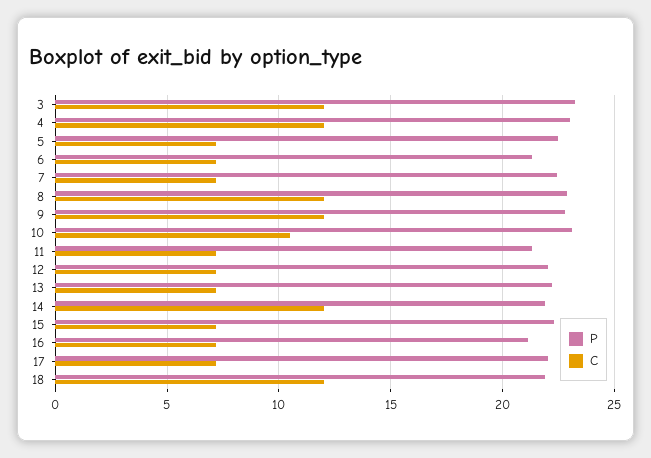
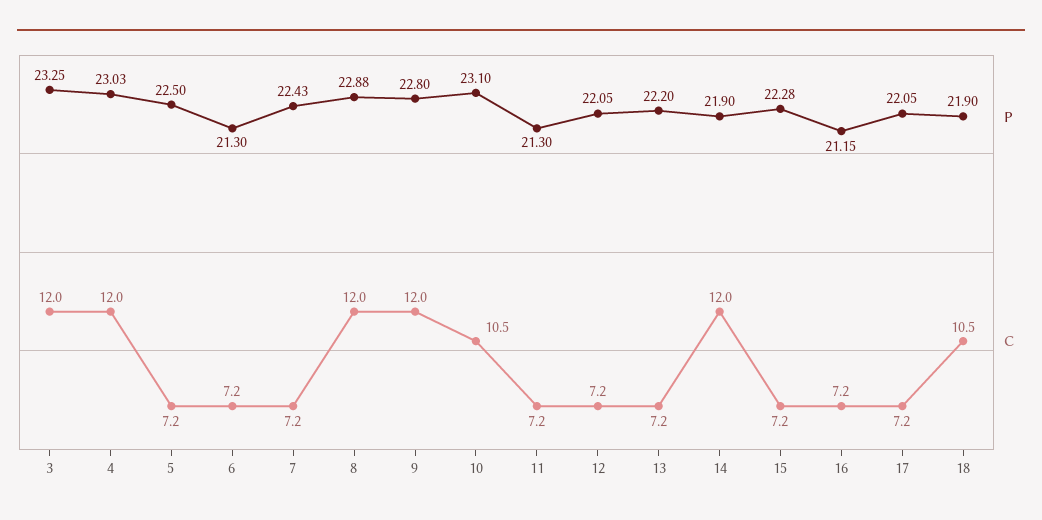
  {
    "P": {
      "3": 23.25,
      "4": 23.03,
      "5": 22.5,
      "6": 21.3,
      "7": 22.43,
      "8": 22.88,
      "9": 22.8,
      "10": 23.1,
      "11": 21.3,
      "12": 22.05,
      "13": 22.2,
      "14": 21.9,
      "15": 22.28,
      "16": 21.15,
      "17": 22.05,
      "18": 21.9
    },
    "C": {
      "3": 12,
      "4": 12,
      "5": 7.2,
      "6": 7.2,
      "7": 7.2,
      "8": 12,
      "9": 12,
      "10": 10.5,
      "11": 7.2,
      "12": 7.2,
      "13": 7.2,
      "14": 12,
      "15": 7.2,
      "16": 7.2,
      "17": 7.2,
-     "18": 12
+     "18": 10.5
    }
  }

